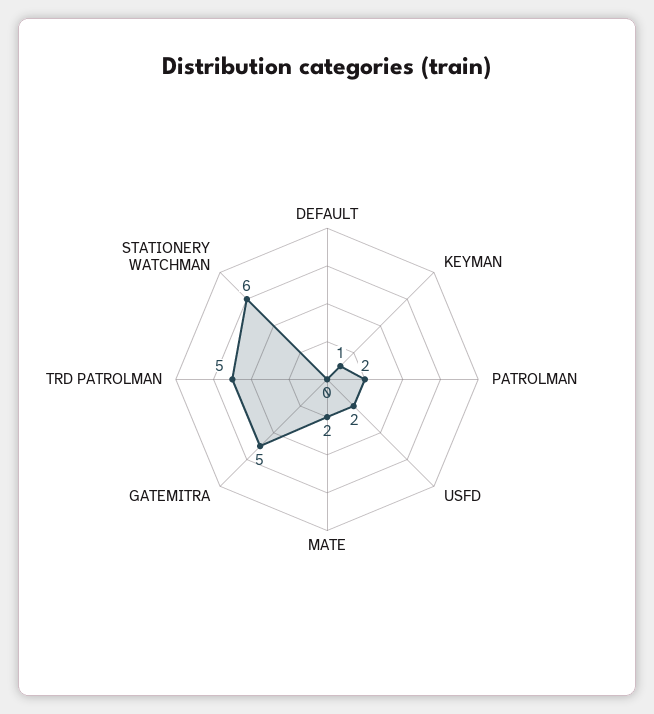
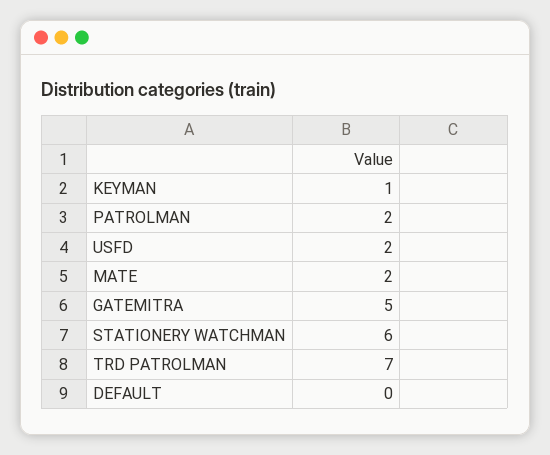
  {
    "DEFAULT": 0,
    "KEYMAN": 1,
    "PATROLMAN": 2,
    "USFD": 2,
    "MATE": 2,
    "GATEMITRA": 5,
-   "TRD PATROLMAN": 5,
+   "TRD PATROLMAN": 7,
    "STATIONERY WATCHMAN": 6
  }

